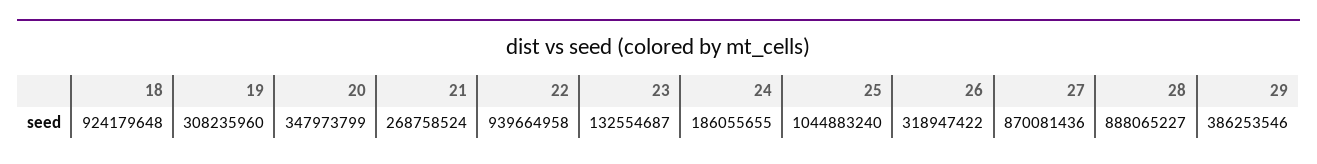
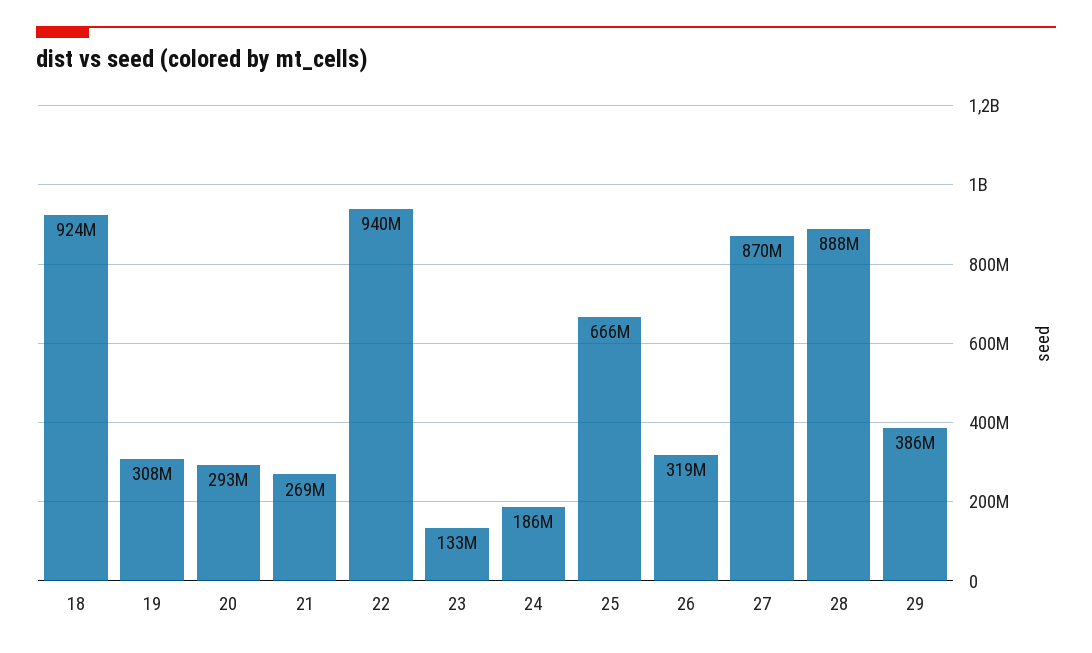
  {
    "18": 924179648,
    "19": 308235960,
-   "20": 347973799,
+   "20": 293000000,
    "21": 268758524,
    "22": 939664958,
    "23": 132554687,
    "24": 186055655,
-   "25": 1044883240,
+   "25": 666000000,
    "26": 318947422,
    "27": 870081436,
    "28": 888065227,
    "29": 386253546
  }

